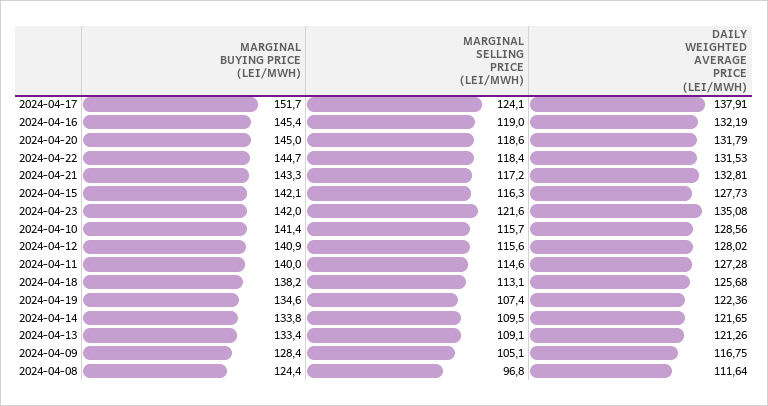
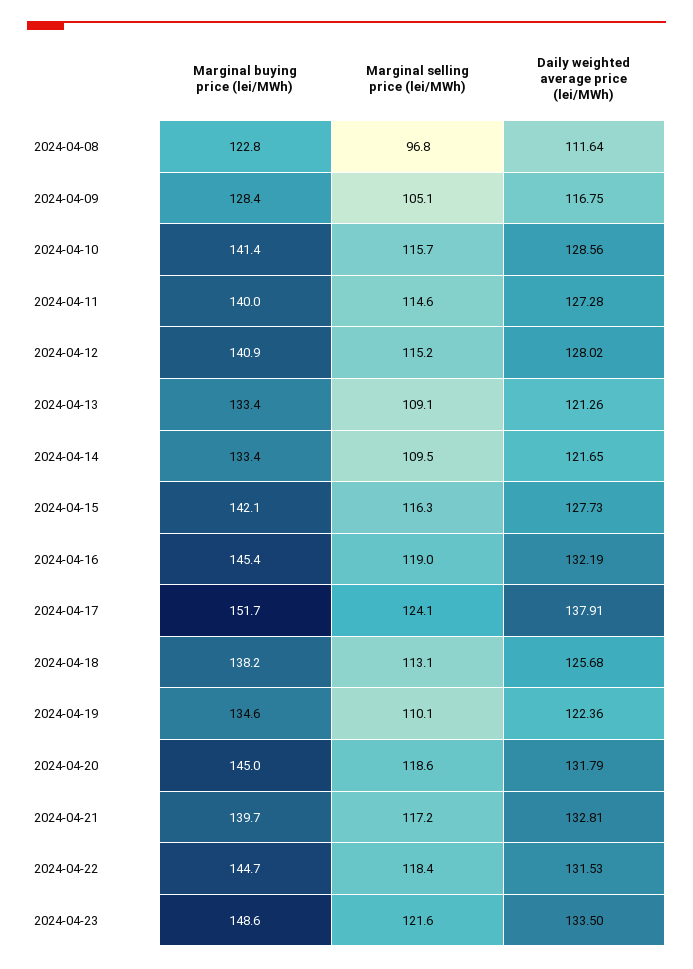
  {
    "MARGINAL BUYING PRICE (LEI/MWH)": {
      "2024-04-17": 151.7,
      "2024-04-16": 145.4,
      "2024-04-20": 145,
      "2024-04-22": 144.7,
-     "2024-04-21": 143.3,
+     "2024-04-21": 139.7,
      "2024-04-15": 142.1,
-     "2024-04-23": 142,
+     "2024-04-23": 148.6,
      "2024-04-10": 141.4,
      "2024-04-12": 140.9,
      "2024-04-11": 140,
      "2024-04-18": 138.2,
      "2024-04-19": 134.6,
-     "2024-04-14": 133.8,
+     "2024-04-14": 133.4,
      "2024-04-13": 133.4,
      "2024-04-09": 128.4,
-     "2024-04-08": 124.4
+     "2024-04-08": 122.8
    },
    "MARGINAL SELLING PRICE (LEI/MWH)": {
      "2024-04-17": 124.1,
      "2024-04-16": 119,
      "2024-04-20": 118.6,
      "2024-04-22": 118.4,
      "2024-04-21": 117.2,
      "2024-04-15": 116.3,
      "2024-04-23": 121.6,
      "2024-04-10": 115.7,
-     "2024-04-12": 115.6,
+     "2024-04-12": 115.2,
      "2024-04-11": 114.6,
      "2024-04-18": 113.1,
-     "2024-04-19": 107.4,
+     "2024-04-19": 110.1,
      "2024-04-14": 109.5,
      "2024-04-13": 109.1,
      "2024-04-09": 105.1,
      "2024-04-08": 96.8
    },
    "DAILY WEIGHTED AVERAGE PRICE (LEI/MWH)": {
      "2024-04-17": 137.91,
      "2024-04-16": 132.19,
      "2024-04-20": 131.79,
      "2024-04-22": 131.53,
      "2024-04-21": 132.81,
      "2024-04-15": 127.73,
-     "2024-04-23": 135.08,
+     "2024-04-23": 133.5,
      "2024-04-10": 128.56,
      "2024-04-12": 128.02,
      "2024-04-11": 127.28,
      "2024-04-18": 125.68,
      "2024-04-19": 122.36,
      "2024-04-14": 121.65,
      "2024-04-13": 121.26,
      "2024-04-09": 116.75,
      "2024-04-08": 111.64
    }
  }

